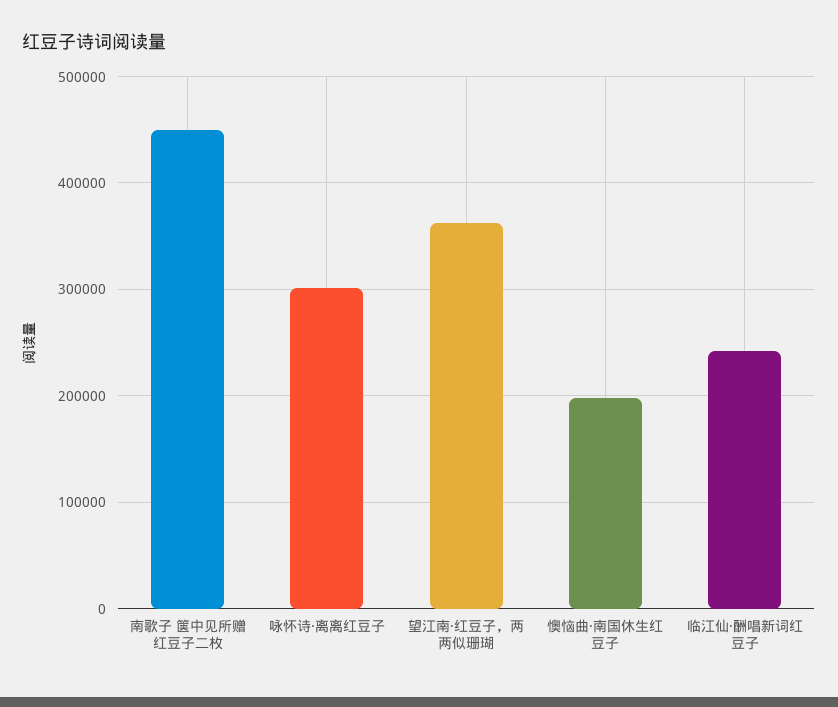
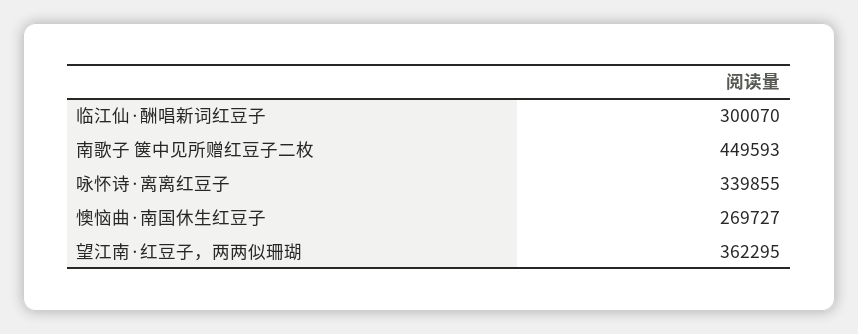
  {
    "南歌子 箧中见所赠红豆子二枚": 449593,
-   "咏怀诗·离离红豆子": 300000,
+   "咏怀诗·离离红豆子": 339855,
    "望江南·红豆子，两两似珊瑚": 362295,
-   "懊恼曲·南国休生红豆子": 200000,
+   "懊恼曲·南国休生红豆子": 269727,
-   "临江仙·酬唱新词红豆子": 240000
+   "临江仙·酬唱新词红豆子": 300070
  }

